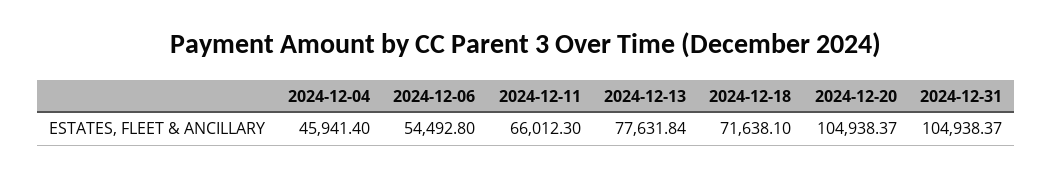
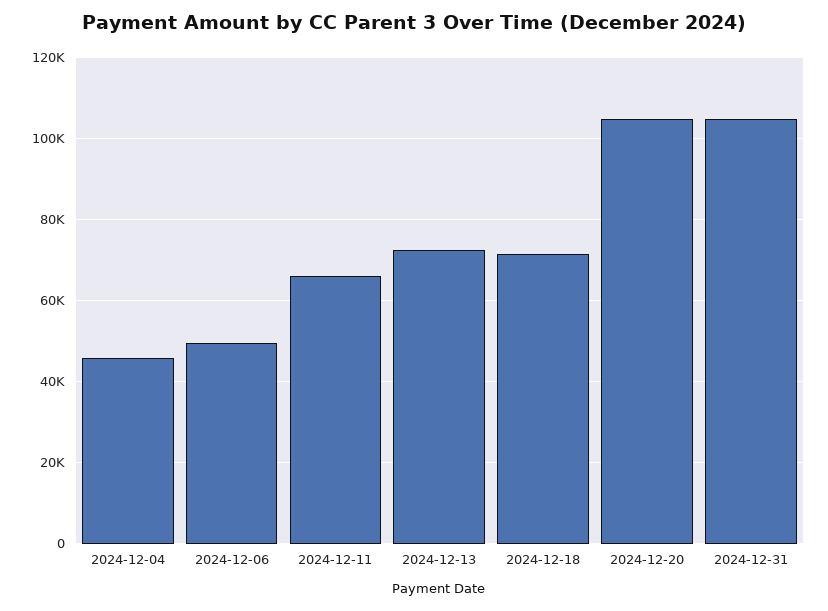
  {
    "2024-12-04": 45941.4,
-   "2024-12-06": 54492.8,
+   "2024-12-06": 50000,
    "2024-12-11": 66012.3,
-   "2024-12-13": 77631.84,
+   "2024-12-13": 72000,
    "2024-12-18": 71638.1,
    "2024-12-20": 104938.37,
    "2024-12-31": 104938.37
  }

